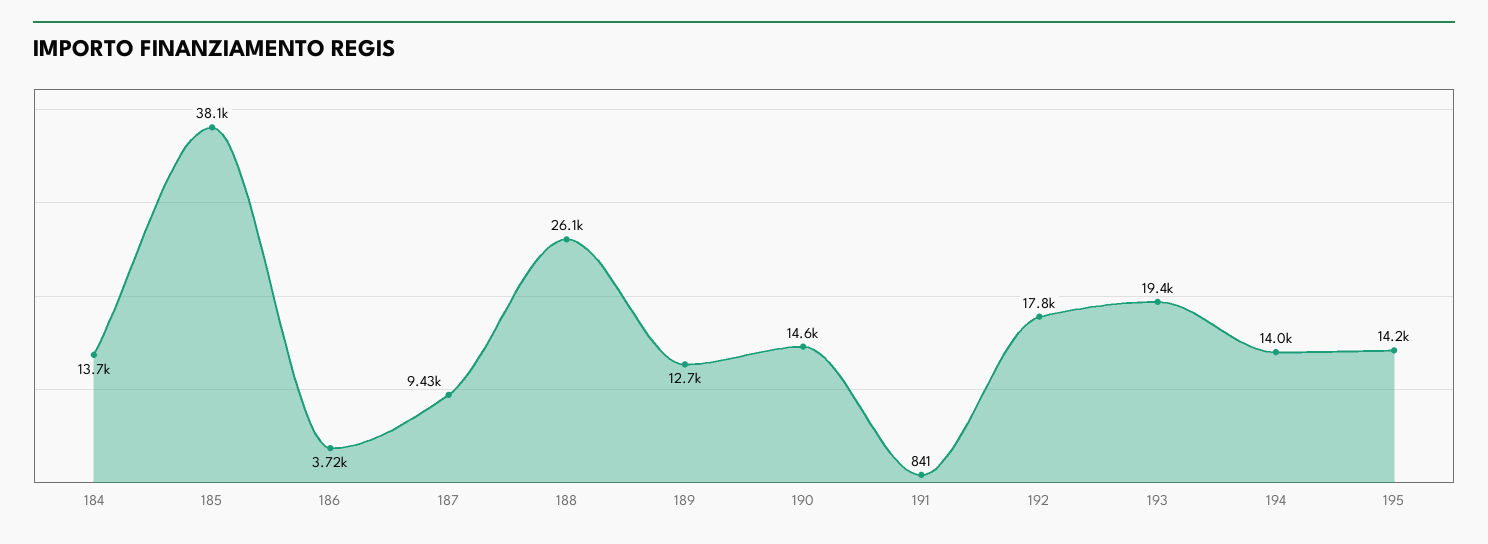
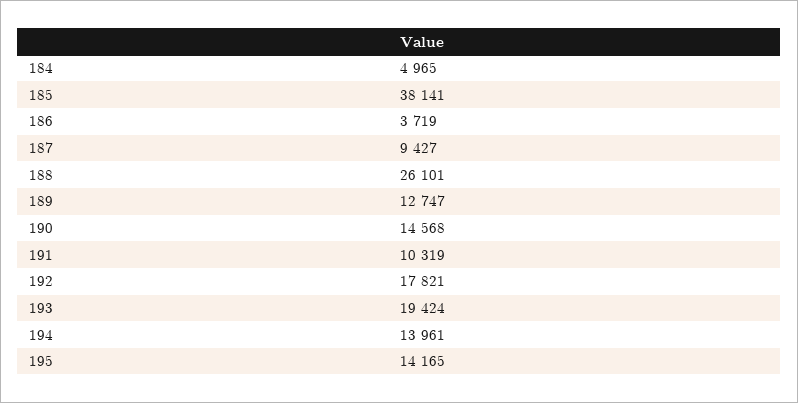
  {
-   "184": 13700,
+   "184": 4965,
    "185": 38141,
    "186": 3719,
    "187": 9427,
    "188": 26101,
    "189": 12747,
    "190": 14568,
-   "191": 841,
+   "191": 10319,
    "192": 17821,
    "193": 19424,
    "194": 13961,
    "195": 14165
  }

